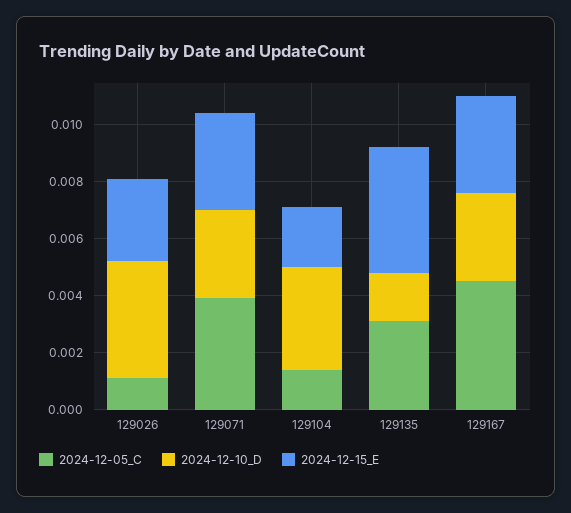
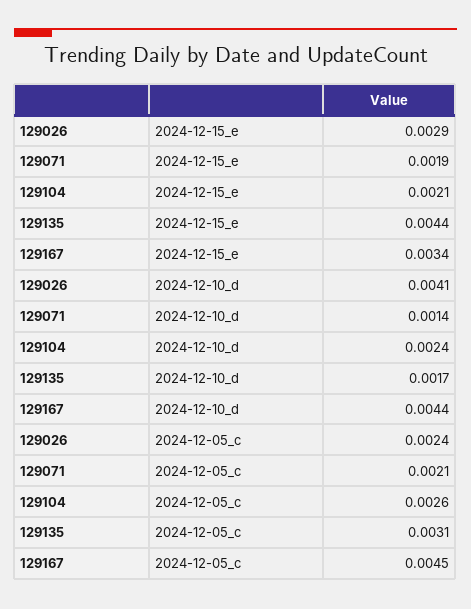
  {
    "2024-12-05_C": {
-     "129026": 0.001,
+     "129026": 0.0024,
-     "129071": 0.004,
+     "129071": 0.0021,
-     "129104": 0.0015,
+     "129104": 0.0026,
      "129135": 0.0031,
      "129167": 0.0045
    },
    "2024-12-10_D": {
      "129026": 0.0041,
-     "129071": 0.003,
+     "129071": 0.0014,
-     "129104": 0.0035,
+     "129104": 0.0024,
      "129135": 0.0017,
-     "129167": 0.003
+     "129167": 0.0044
    },
    "2024-12-15_E": {
      "129026": 0.0029,
-     "129071": 0.0035,
+     "129071": 0.0019,
      "129104": 0.0021,
      "129135": 0.0044,
      "129167": 0.0034
    }
  }

